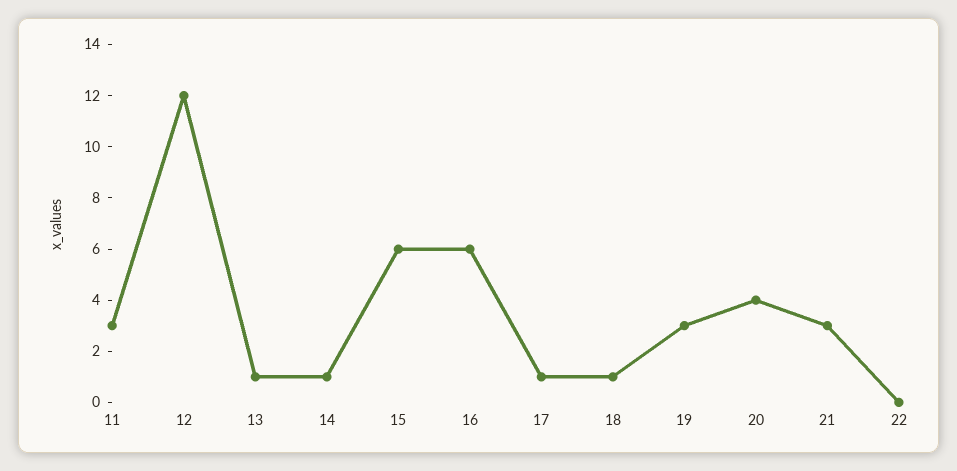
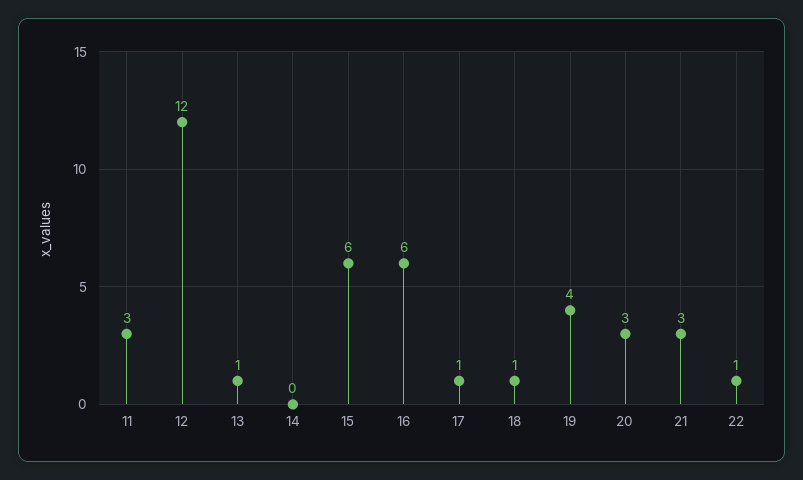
  {
    "11": 3,
    "12": 12,
    "13": 1,
-   "14": 1,
+   "14": 0,
    "15": 6,
    "16": 6,
    "17": 1,
    "18": 1,
-   "19": 3,
+   "19": 4,
-   "20": 4,
+   "20": 3,
    "21": 3,
-   "22": 0
+   "22": 1
  }

